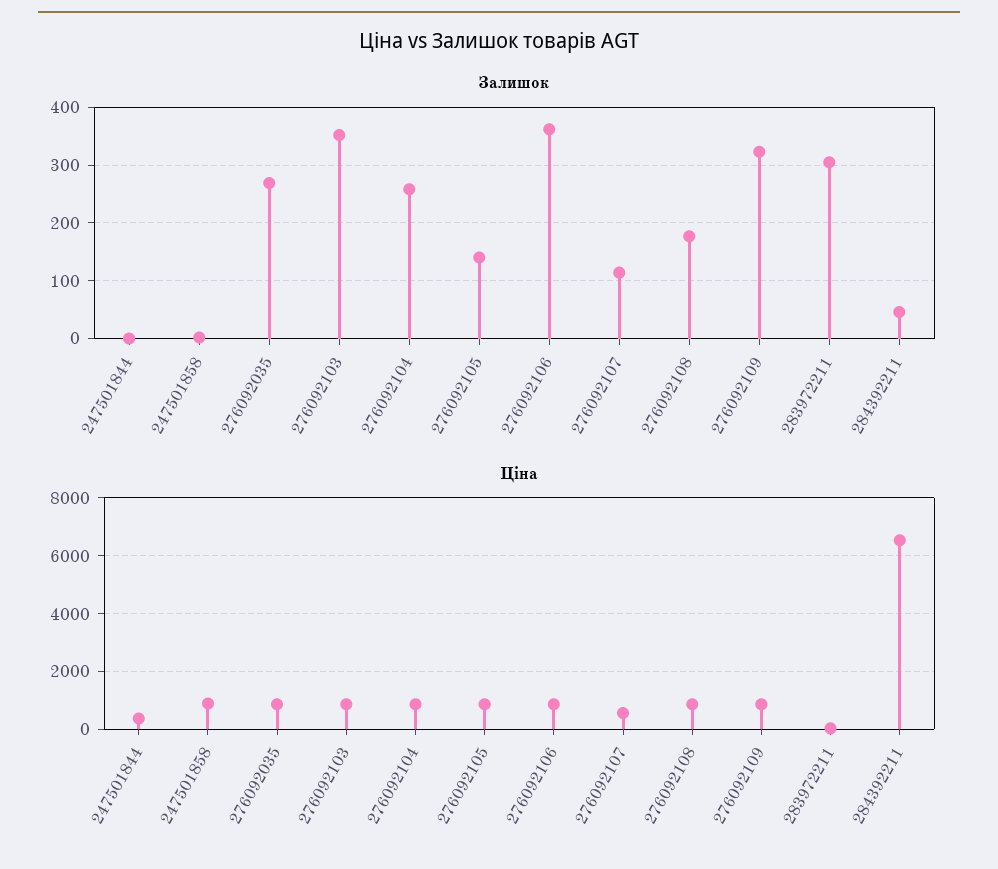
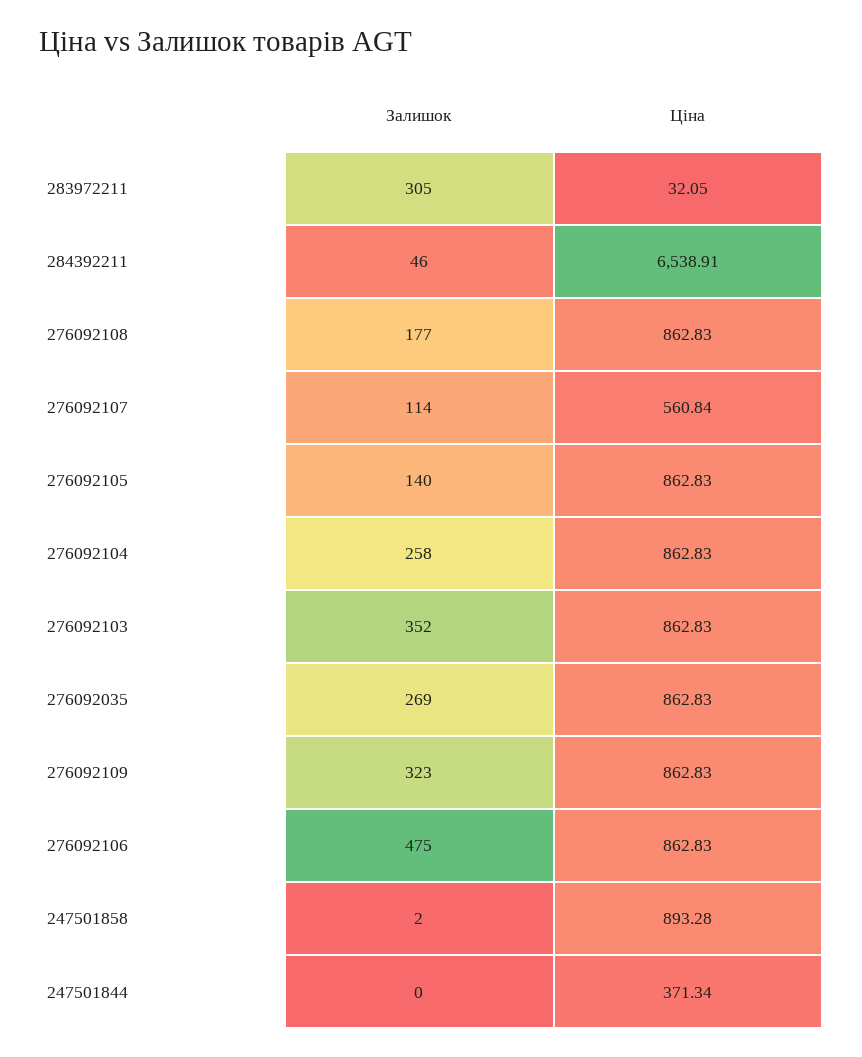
  {
    "Залишок": {
      "247501844": 0,
      "247501858": 2,
      "276092035": 269,
      "276092103": 352,
      "276092104": 258,
      "276092105": 140,
-     "276092106": 360,
+     "276092106": 475,
      "276092107": 114,
      "276092108": 177,
      "276092109": 323,
      "283972211": 305,
      "284392211": 46
    },
    "Ціна": {
      "247501844": 371.34,
      "247501858": 893.28,
      "276092035": 862.83,
      "276092103": 862.83,
      "276092104": 862.83,
      "276092105": 862.83,
      "276092106": 862.83,
      "276092107": 560.84,
      "276092108": 862.83,
      "276092109": 862.83,
      "283972211": 32.05,
      "284392211": 6538.91
    }
  }

